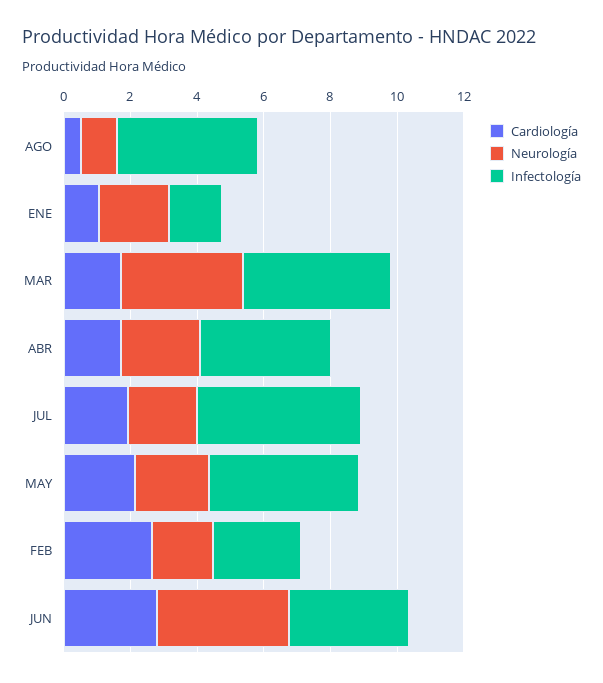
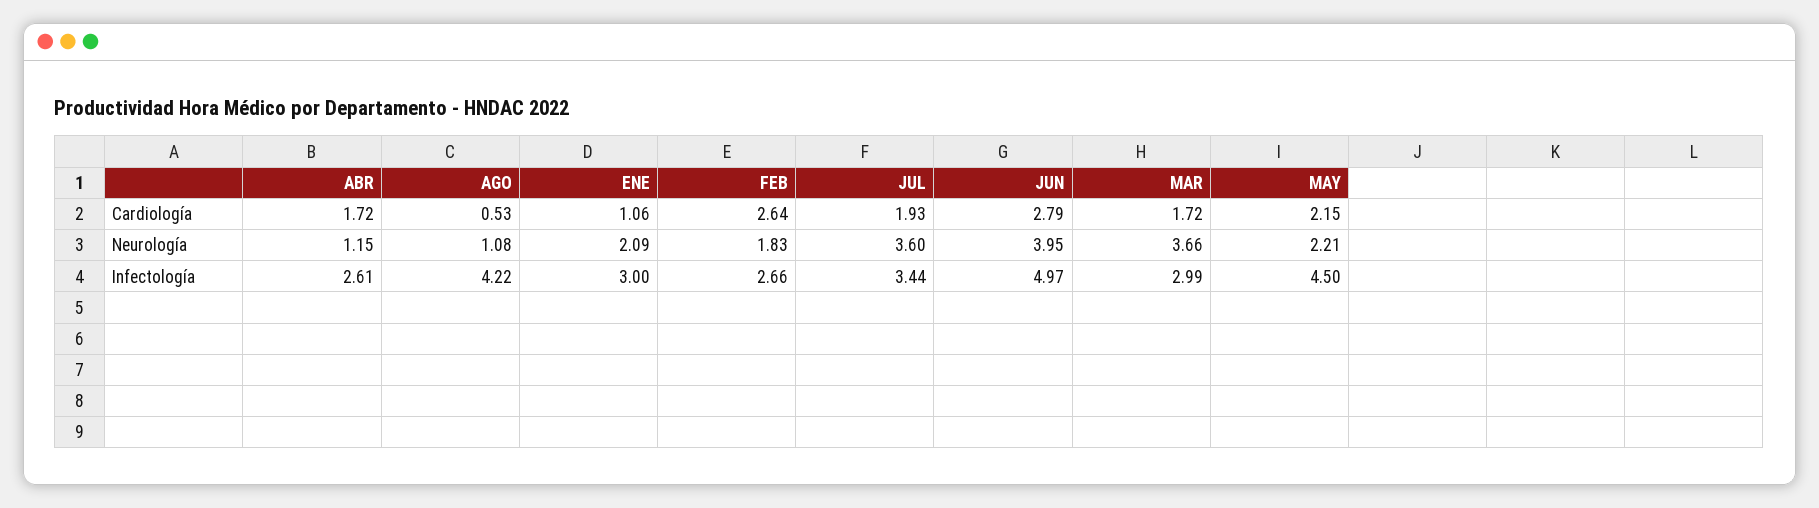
  {
    "Cardiología": {
      "AGO": 0.53,
      "ENE": 1.06,
      "MAR": 1.72,
      "ABR": 1.72,
      "JUL": 1.93,
      "MAY": 2.15,
      "FEB": 2.64,
      "JUN": 2.79
    },
    "Neurología": {
      "AGO": 1.08,
      "ENE": 2.09,
      "MAR": 3.66,
-     "ABR": 2.5,
+     "ABR": 1.15,
-     "JUL": 2,
+     "JUL": 3.6,
      "MAY": 2.21,
      "FEB": 1.83,
      "JUN": 3.95
    },
    "Infectología": {
      "AGO": 4.22,
-     "ENE": 1.5,
+     "ENE": 3,
-     "MAR": 4.5,
+     "MAR": 2.99,
-     "ABR": 4,
+     "ABR": 2.61,
-     "JUL": 5,
+     "JUL": 3.44,
      "MAY": 4.5,
      "FEB": 2.66,
-     "JUN": 3.5
+     "JUN": 4.97
    }
  }

